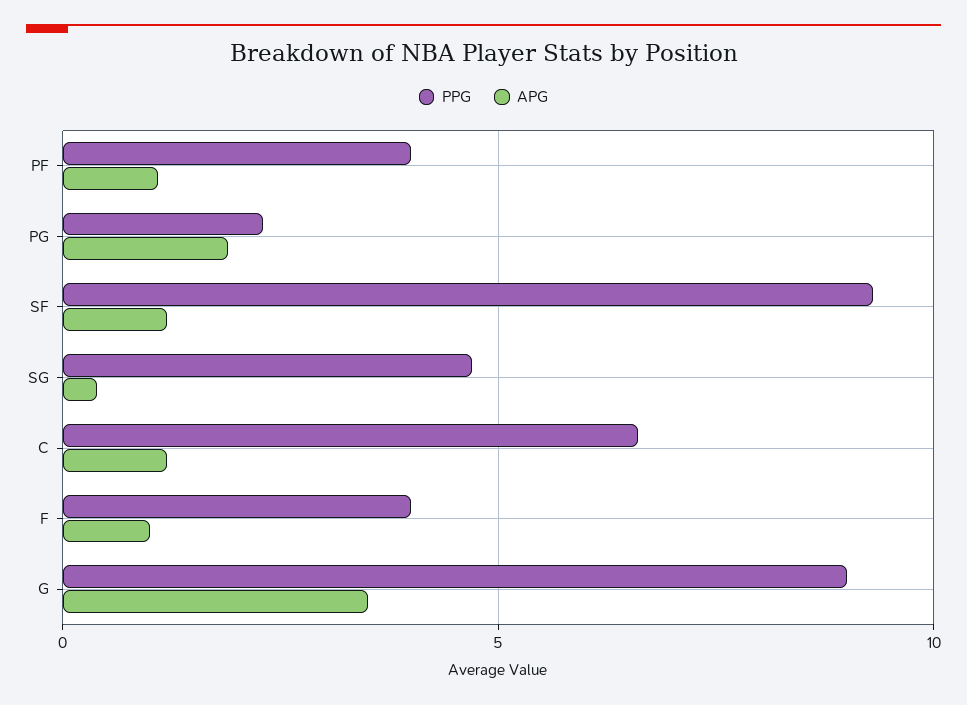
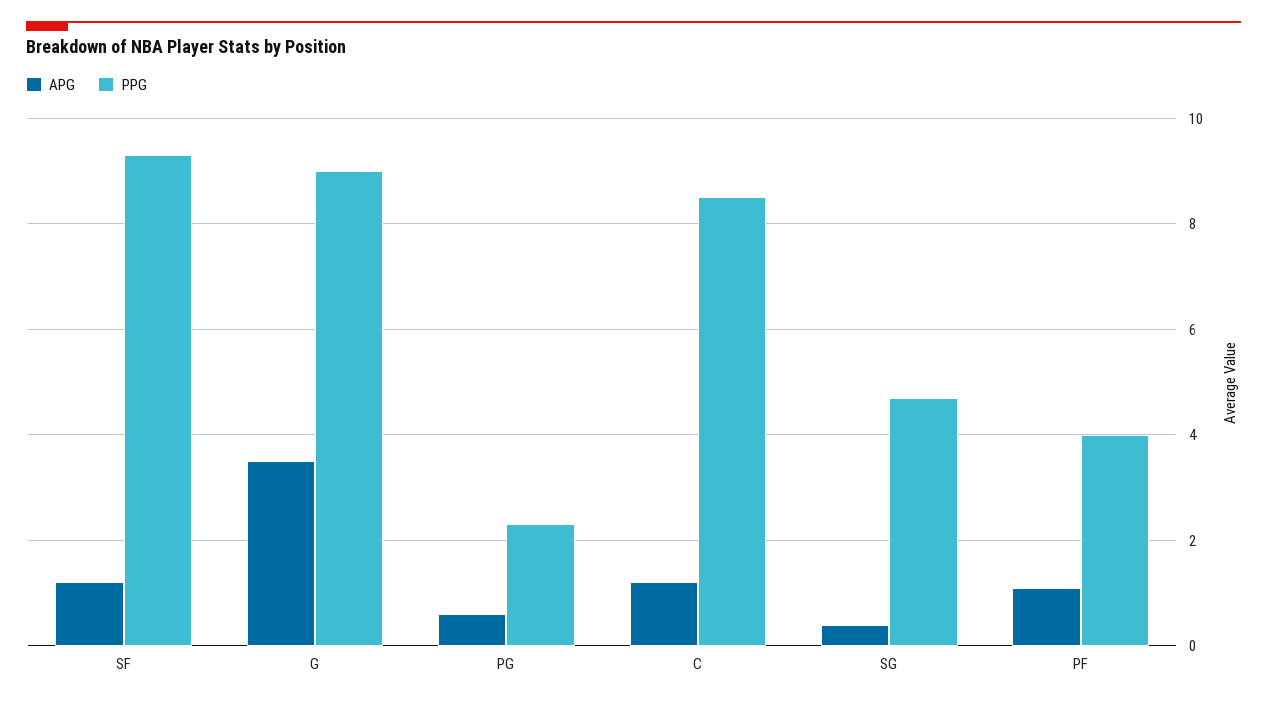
  {
    "PPG": {
      "PF": 4,
      "PG": 2.5,
      "SF": 9.5,
      "SG": 4.5,
-     "C": 6.5,
+     "C": 8.5,
-     "F": 4,
      "G": 9
    },
    "APG": {
      "PF": 1,
-     "PG": 2,
+     "PG": 0.5,
      "SF": 1,
      "SG": 0.5,
      "C": 1,
-     "F": 1,
      "G": 3.5
    }
  }

